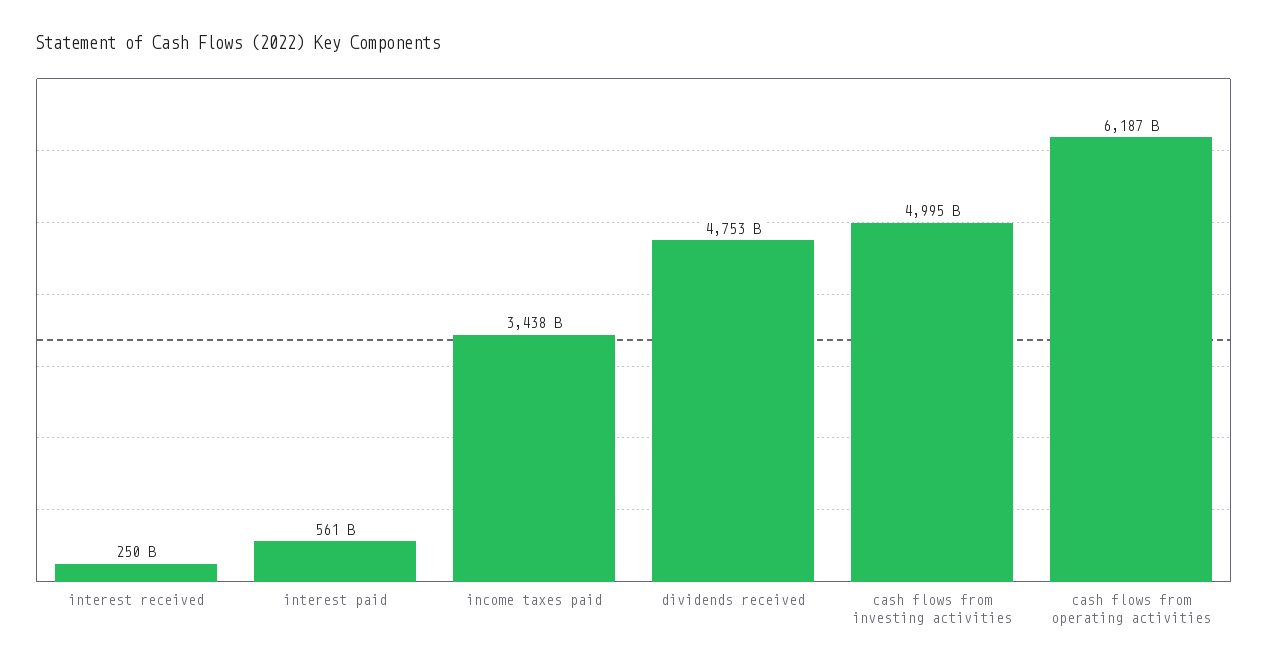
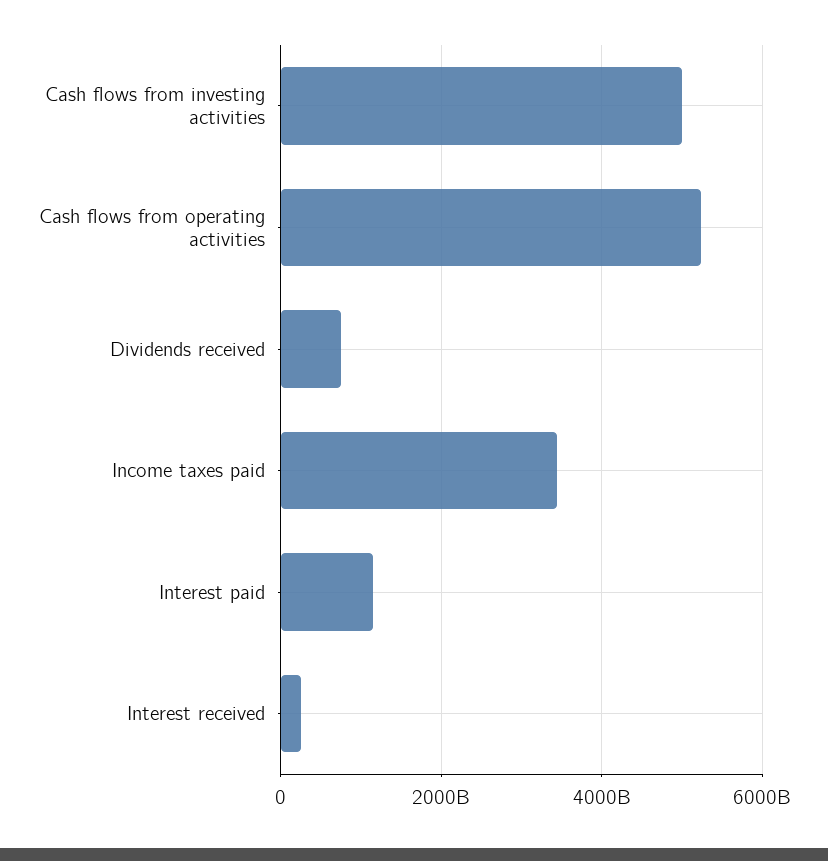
  {
    "interest received": 250000000000,
-   "interest paid": 561000000000,
+   "interest paid": 1200000000000,
    "income taxes paid": 3438000000000,
-   "dividends received": 4753000000000,
+   "dividends received": 800000000000,
    "cash flows from investing activities": 4995000000000,
-   "cash flows from operating activities": 6187000000000
+   "cash flows from operating activities": 5200000000000
  }

